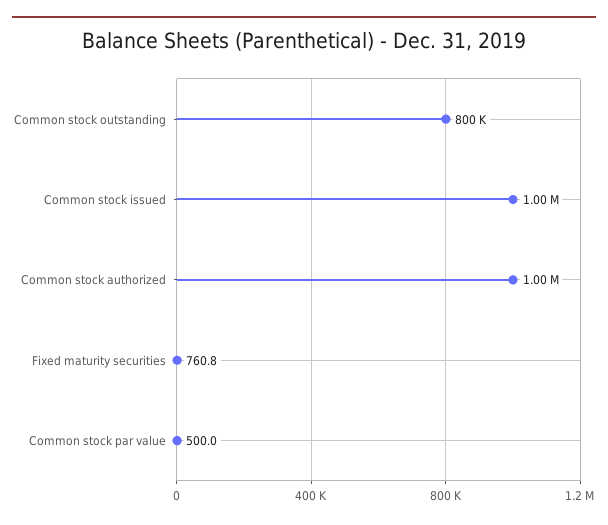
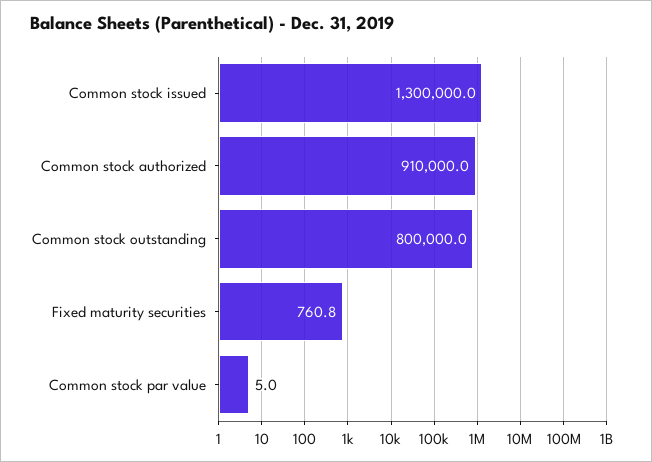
  {
    "Common stock outstanding": 800000,
-   "Common stock issued": 1000000,
+   "Common stock issued": 1300000,
-   "Common stock authorized": 1000000,
+   "Common stock authorized": 910000,
    "Fixed maturity securities": 760.8,
-   "Common stock par value": 500
+   "Common stock par value": 5
  }

